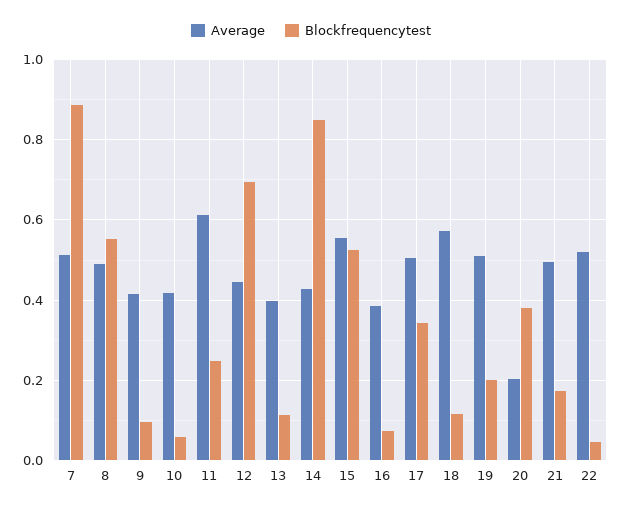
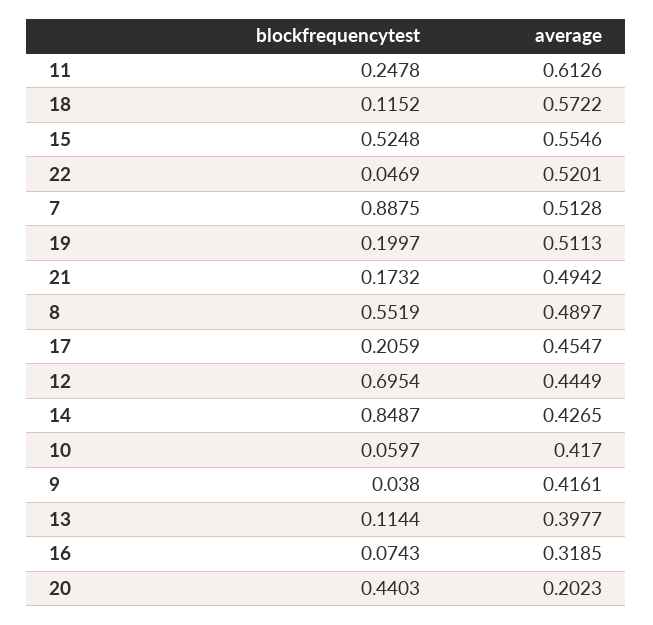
  {
    "Average": {
      "7": 0.5128,
      "8": 0.4897,
      "9": 0.4161,
      "10": 0.417,
      "11": 0.6126,
      "12": 0.4449,
      "13": 0.3977,
      "14": 0.4265,
      "15": 0.5546,
-     "16": 0.38,
+     "16": 0.3185,
-     "17": 0.5,
+     "17": 0.4547,
      "18": 0.5722,
      "19": 0.5113,
      "20": 0.2023,
      "21": 0.4942,
      "22": 0.5201
    },
    "Blockfrequencytest": {
      "7": 0.8875,
      "8": 0.5519,
-     "9": 0.1,
+     "9": 0.038,
      "10": 0.0597,
      "11": 0.2478,
      "12": 0.6954,
      "13": 0.1144,
      "14": 0.8487,
      "15": 0.5248,
      "16": 0.0743,
-     "17": 0.34,
+     "17": 0.2059,
      "18": 0.1152,
      "19": 0.1997,
-     "20": 0.38,
+     "20": 0.4403,
      "21": 0.1732,
      "22": 0.0469
    }
  }

